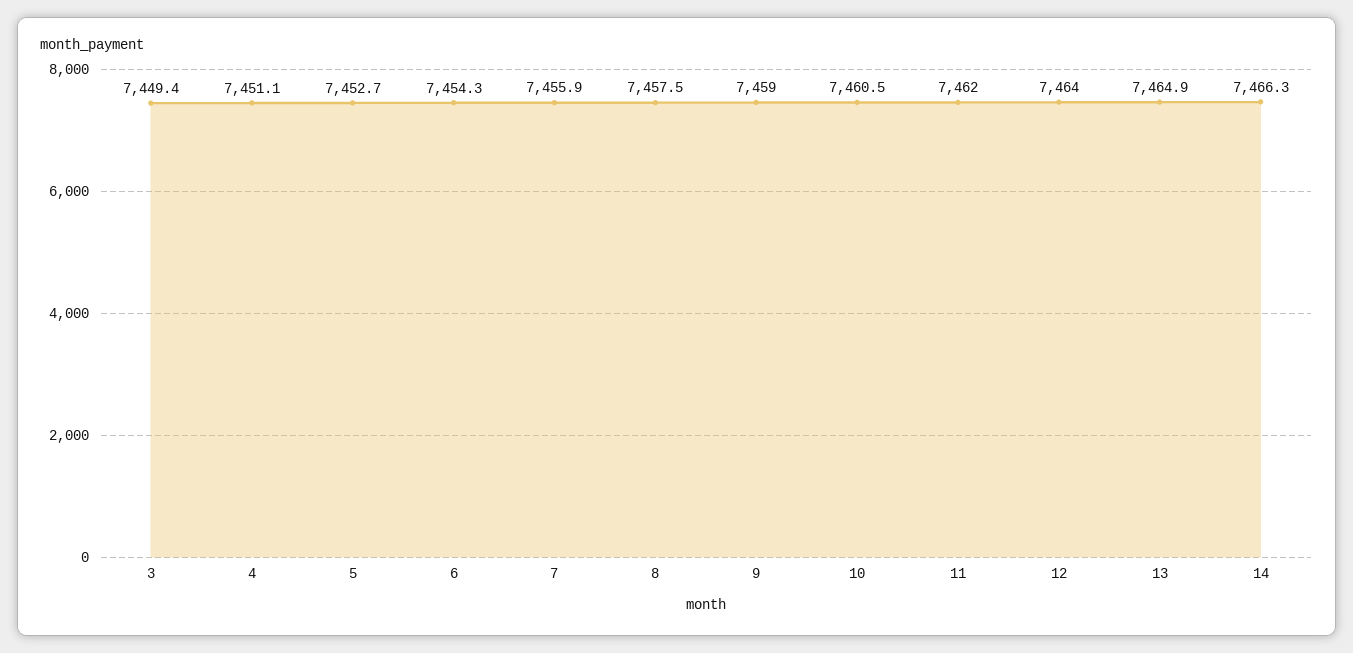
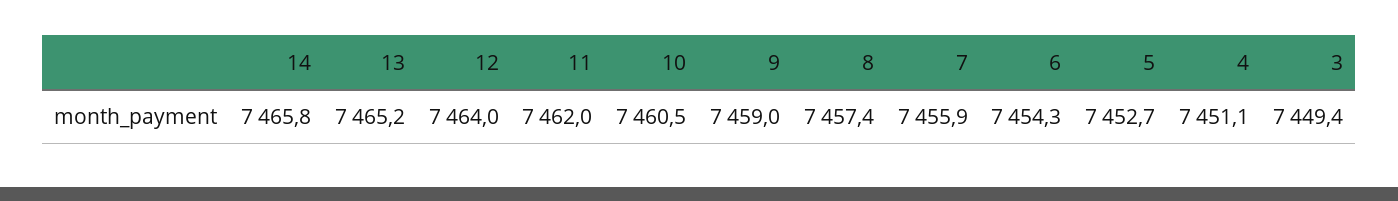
  {
    "3": 7449.4,
    "4": 7451.1,
    "5": 7452.7,
    "6": 7454.3,
    "7": 7455.9,
-   "8": 7457.5,
+   "8": 7457.4,
    "9": 7459,
    "10": 7460.5,
    "11": 7462,
    "12": 7464,
-   "13": 7464.9,
+   "13": 7465.2,
-   "14": 7466.3
+   "14": 7465.8
  }

